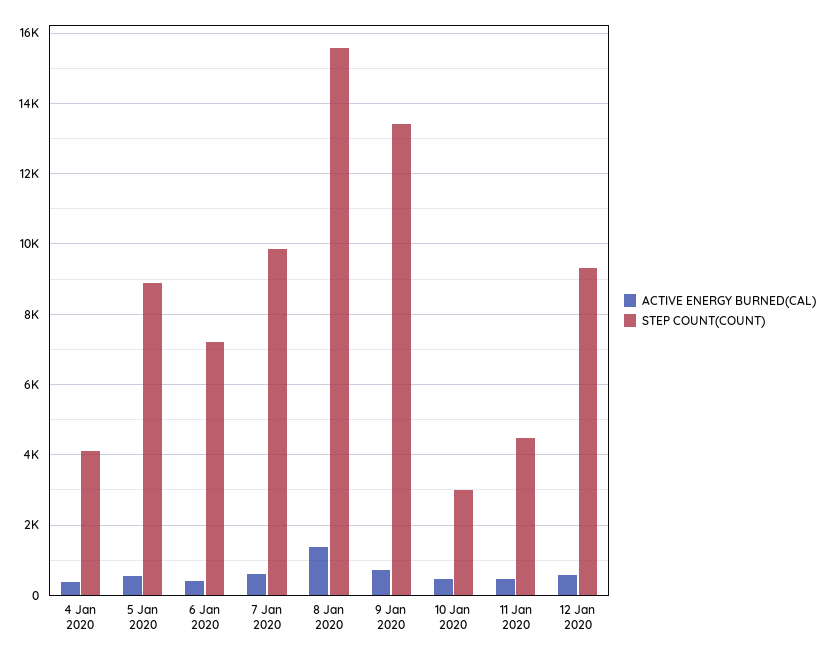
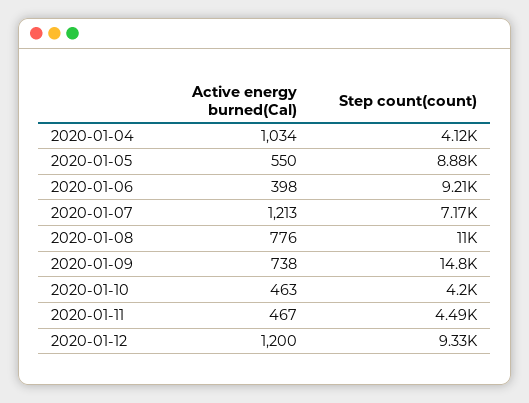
  {
    "ACTIVE ENERGY BURNED(CAL)": {
-     "4 Jan 2020": 400,
+     "4 Jan 2020": 1034,
      "5 Jan 2020": 550,
      "6 Jan 2020": 398,
-     "7 Jan 2020": 600,
+     "7 Jan 2020": 1213,
-     "8 Jan 2020": 1400,
+     "8 Jan 2020": 776,
      "9 Jan 2020": 738,
      "10 Jan 2020": 463,
      "11 Jan 2020": 467,
-     "12 Jan 2020": 600
+     "12 Jan 2020": 1200
    },
    "STEP COUNT(COUNT)": {
      "4 Jan 2020": 4120,
      "5 Jan 2020": 8880,
-     "6 Jan 2020": 7200,
+     "6 Jan 2020": 9210,
-     "7 Jan 2020": 9800,
+     "7 Jan 2020": 7170,
-     "8 Jan 2020": 15600,
+     "8 Jan 2020": 11000,
-     "9 Jan 2020": 13400,
+     "9 Jan 2020": 14800,
-     "10 Jan 2020": 3000,
+     "10 Jan 2020": 4200,
      "11 Jan 2020": 4490,
      "12 Jan 2020": 9330
    }
  }

